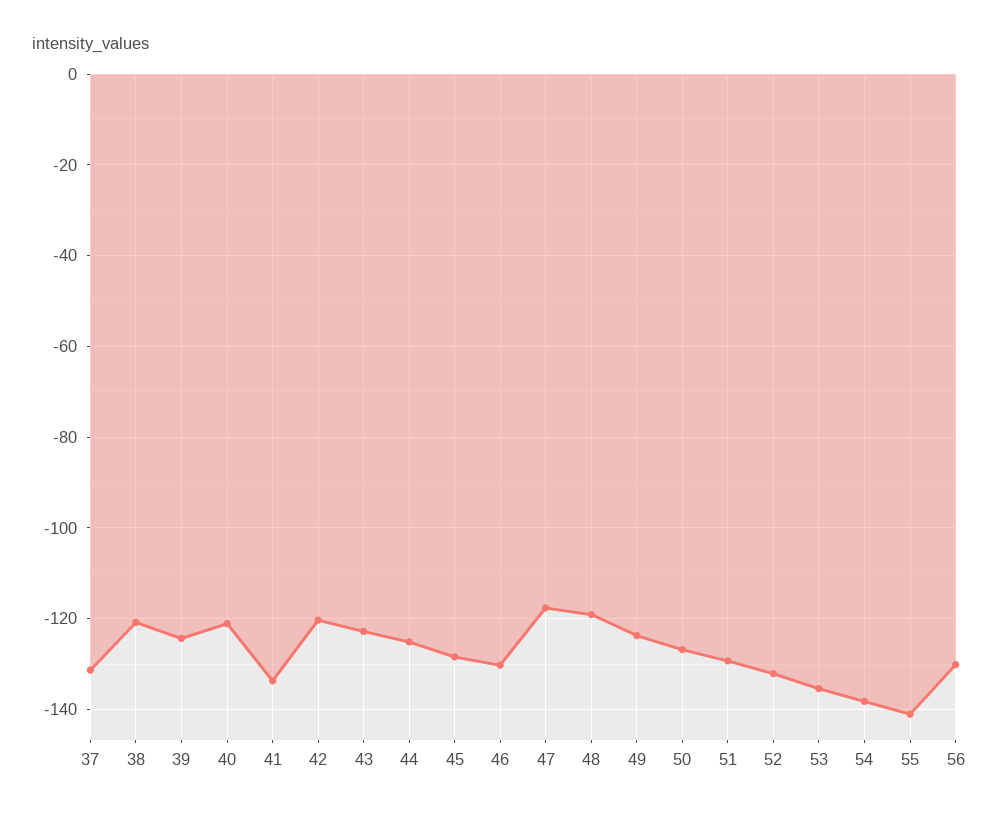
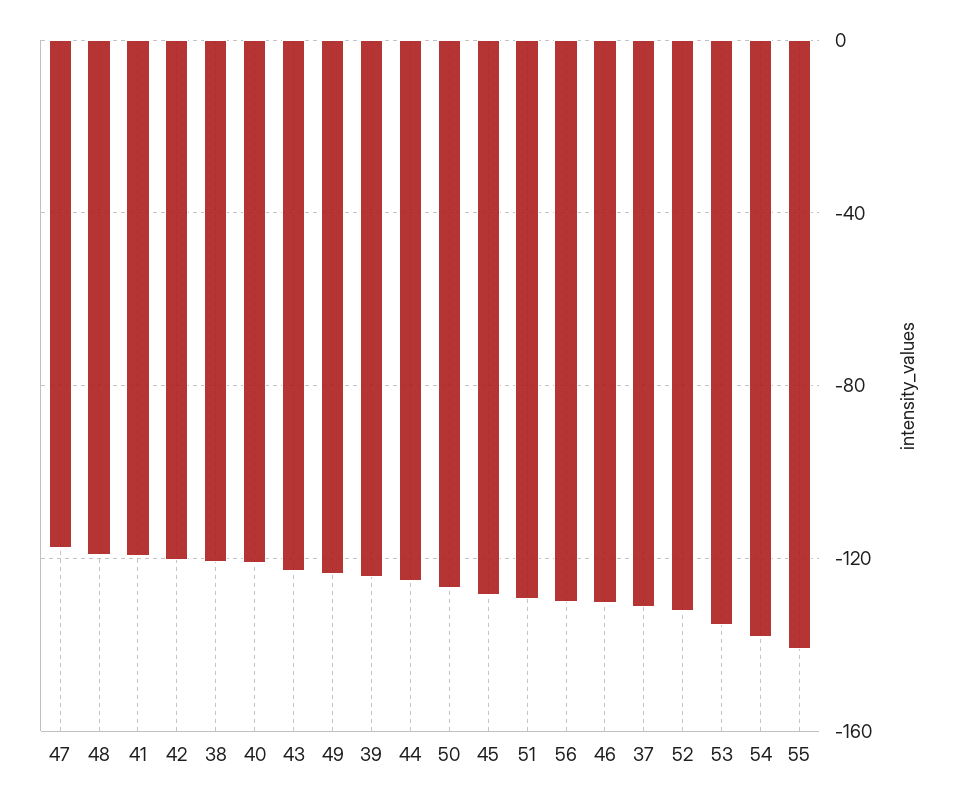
  {
    "37": -132,
    "38": -120,
    "39": -124,
    "40": -122,
-   "41": -134,
+   "41": -120,
    "42": -120,
    "43": -122,
    "44": -126,
    "45": -128,
    "46": -130,
    "47": -118,
    "48": -120,
    "49": -124,
    "50": -126,
    "51": -130,
    "52": -132,
    "53": -136,
    "54": -138,
    "55": -142,
    "56": -130
  }

